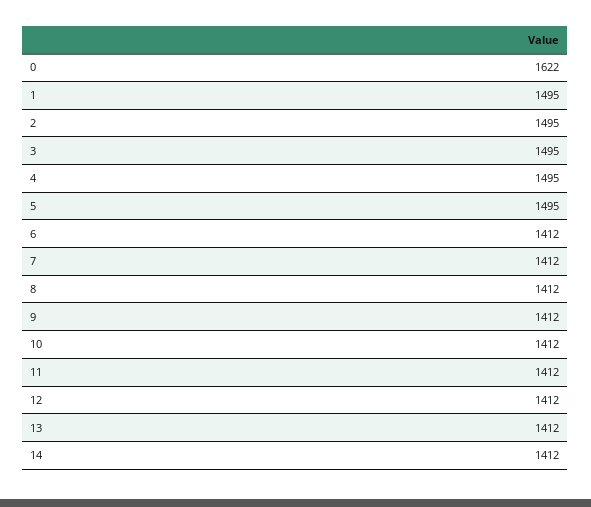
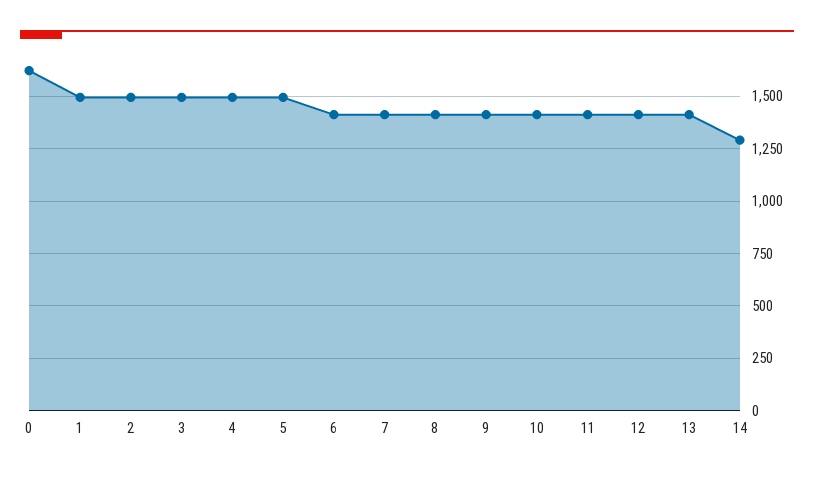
  {
    "0": 1622,
    "1": 1495,
    "2": 1495,
    "3": 1495,
    "4": 1495,
    "5": 1495,
    "6": 1412,
    "7": 1412,
    "8": 1412,
    "9": 1412,
    "10": 1412,
    "11": 1412,
    "12": 1412,
    "13": 1412,
-   "14": 1412
+   "14": 1300
  }

